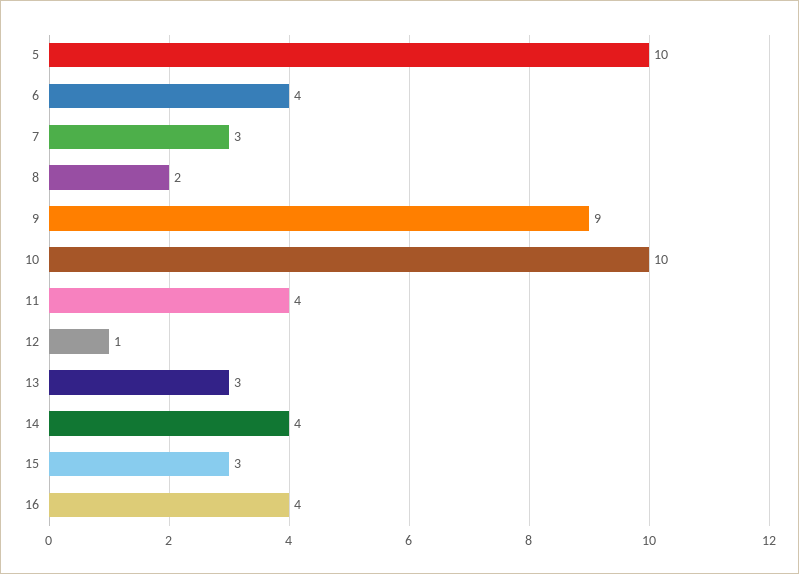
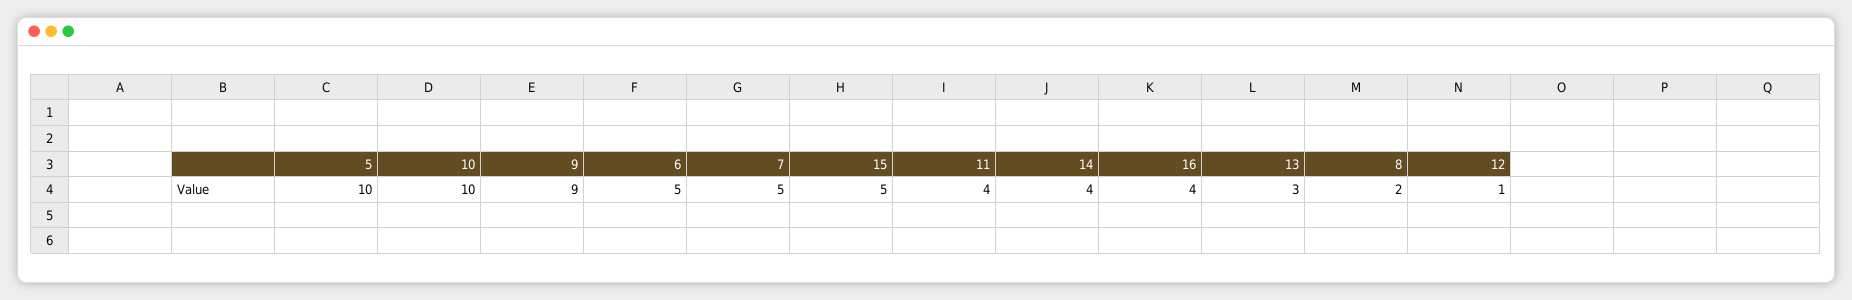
  {
    "5": 10,
-   "6": 4,
+   "6": 5,
-   "7": 3,
+   "7": 5,
    "8": 2,
    "9": 9,
    "10": 10,
    "11": 4,
    "12": 1,
    "13": 3,
    "14": 4,
-   "15": 3,
+   "15": 5,
    "16": 4
  }

